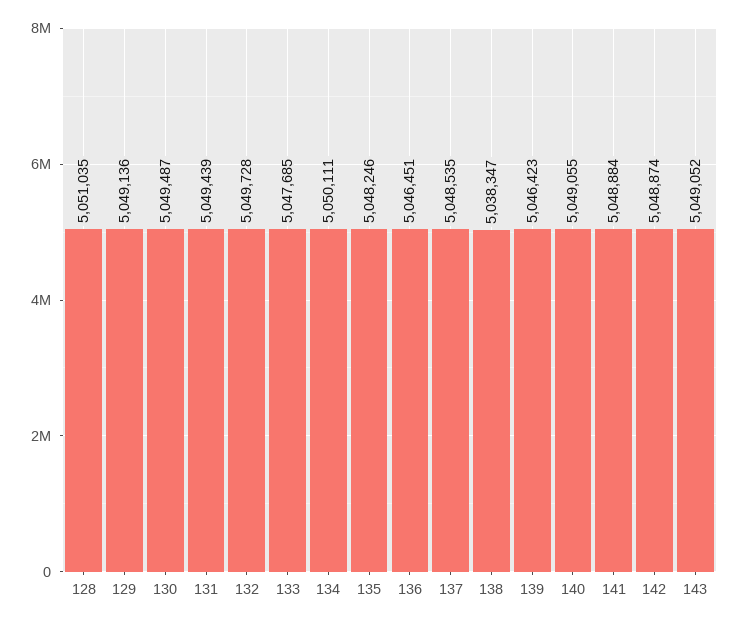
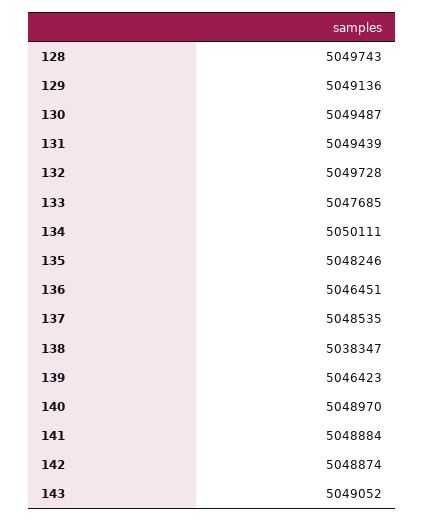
  {
-   "128": 5051035,
+   "128": 5049743,
    "129": 5049136,
    "130": 5049487,
    "131": 5049439,
    "132": 5049728,
    "133": 5047685,
    "134": 5050111,
    "135": 5048246,
    "136": 5046451,
    "137": 5048535,
    "138": 5038347,
    "139": 5046423,
-   "140": 5049055,
+   "140": 5048970,
    "141": 5048884,
    "142": 5048874,
    "143": 5049052
  }

